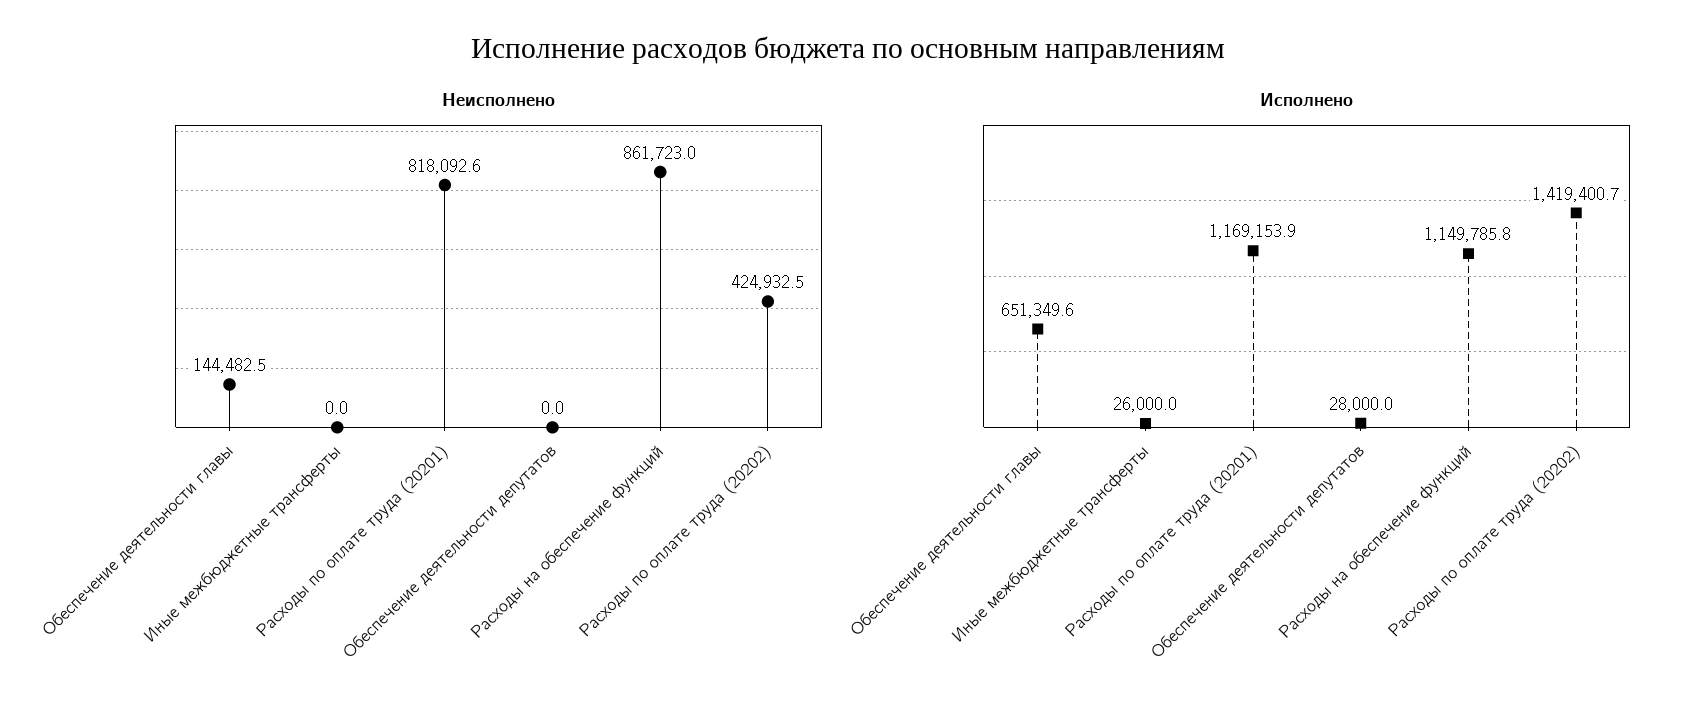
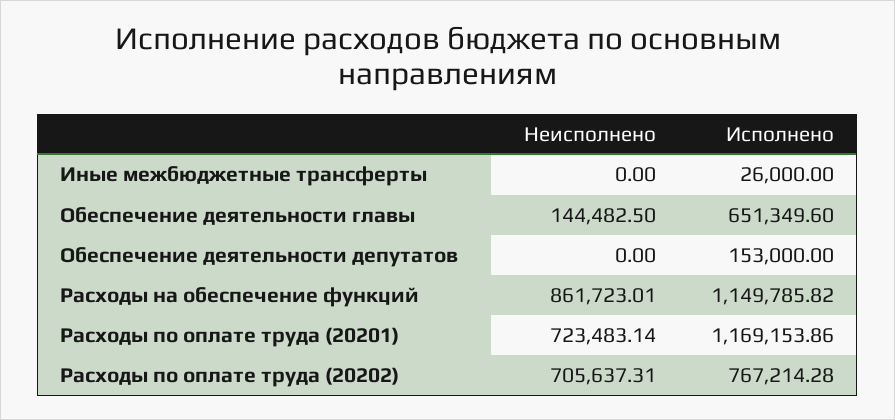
  {
    "Неисполнено": {
      "Обеспечение деятельности главы": 144482.5,
      "Иные межбюджетные трансферты": 0,
-     "Расходы по оплате труда (20201)": 818092.6,
+     "Расходы по оплате труда (20201)": 723483.14,
      "Обеспечение деятельности депутатов": 0,
      "Расходы на обеспечение функций": 861723.01,
-     "Расходы по оплате труда (20202)": 424932.5
+     "Расходы по оплате труда (20202)": 705637.31
    },
    "Исполнено": {
      "Обеспечение деятельности главы": 651349.6,
      "Иные межбюджетные трансферты": 26000,
      "Расходы по оплате труда (20201)": 1169153.86,
-     "Обеспечение деятельности депутатов": 28000,
+     "Обеспечение деятельности депутатов": 153000,
      "Расходы на обеспечение функций": 1149785.82,
-     "Расходы по оплате труда (20202)": 1419400.7
+     "Расходы по оплате труда (20202)": 767214.28
    }
  }

